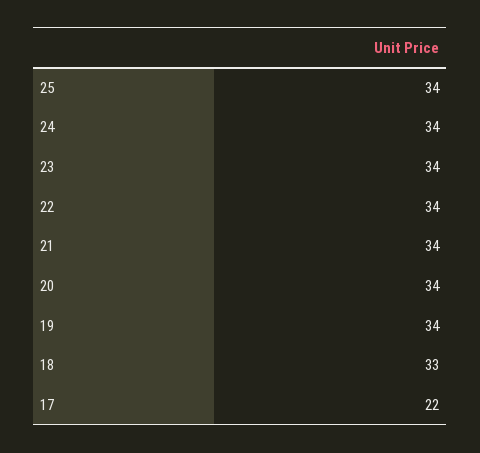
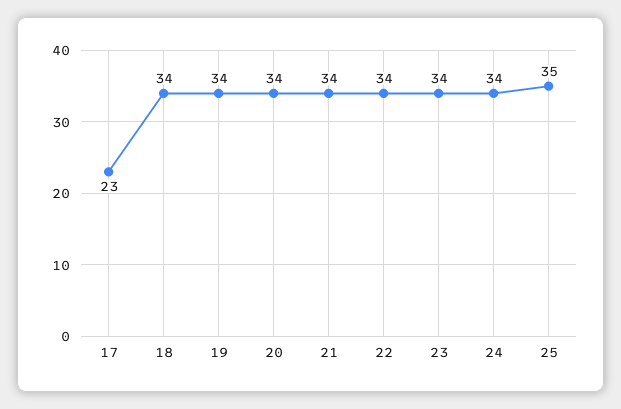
  {
-   "25": 34,
+   "25": 35,
    "24": 34,
    "23": 34,
    "22": 34,
    "21": 34,
    "20": 34,
    "19": 34,
-   "18": 33,
+   "18": 34,
-   "17": 22
+   "17": 23
  }

